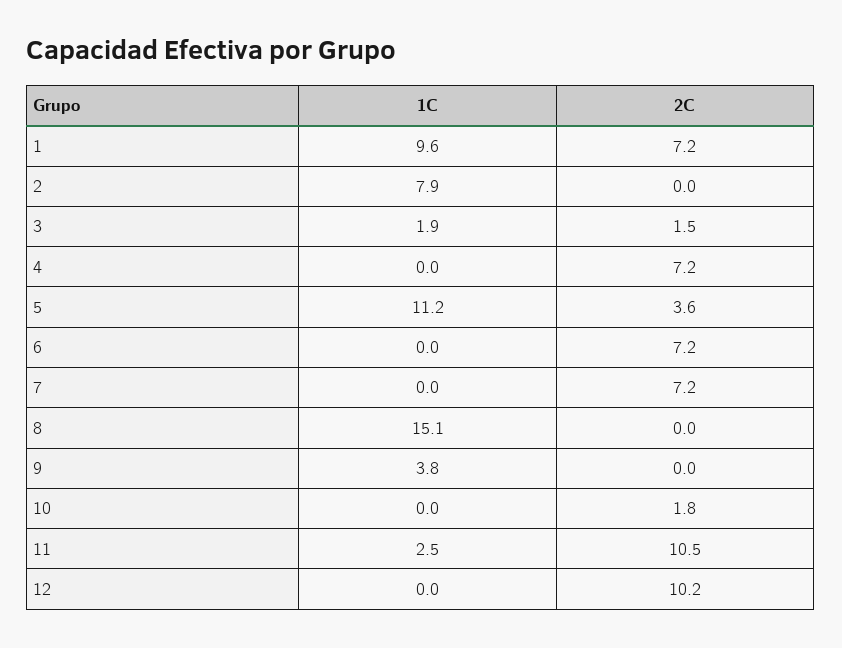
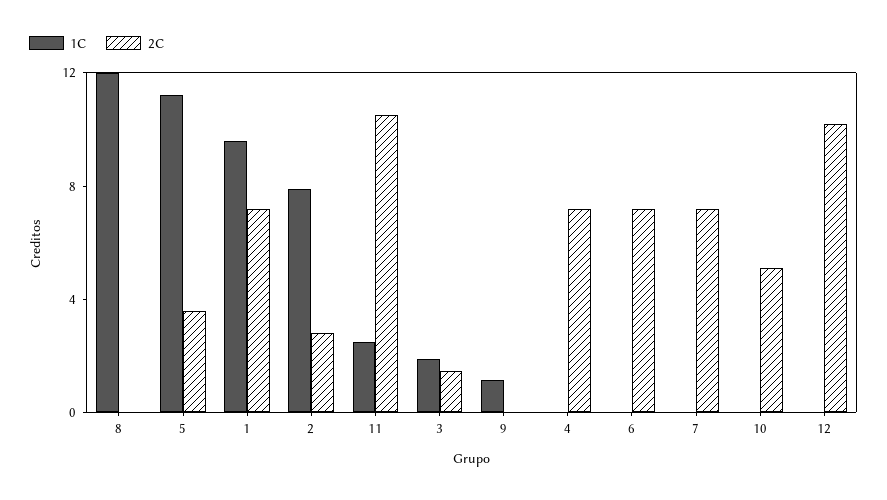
  {
    "1C": {
      "1": 9.6,
      "2": 7.9,
      "3": 1.9,
      "4": 0,
      "5": 11.2,
      "6": 0,
      "7": 0,
-     "8": 15.1,
+     "8": 12,
-     "9": 3.8,
+     "9": 1,
      "10": 0,
      "11": 2.5,
      "12": 0
    },
    "2C": {
      "1": 7.2,
-     "2": 0,
+     "2": 3,
      "3": 1.5,
      "4": 7.2,
      "5": 3.6,
      "6": 7.2,
      "7": 7.2,
      "8": 0,
      "9": 0,
-     "10": 1.8,
+     "10": 5,
      "11": 10.5,
      "12": 10.2
    }
  }

